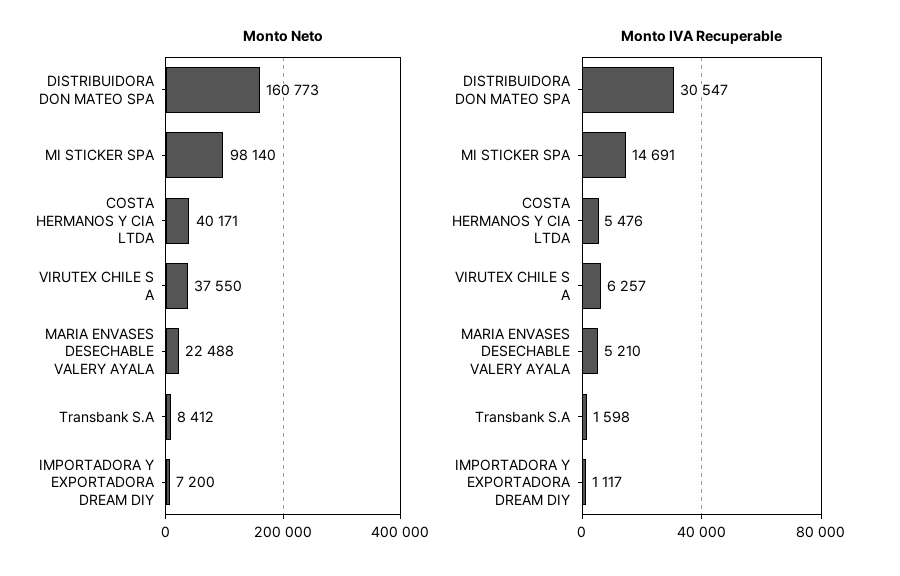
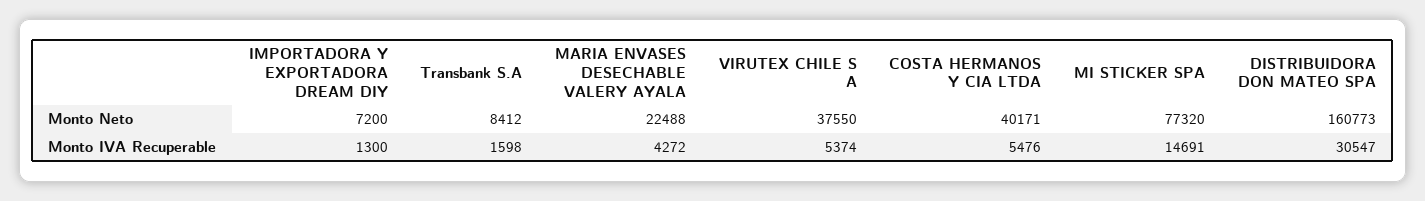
  {
    "Monto Neto": {
      "DISTRIBUIDORA DON MATEO SPA": 160773,
-     "MI STICKER SPA": 98140,
+     "MI STICKER SPA": 77320,
      "COSTA HERMANOS Y CIA LTDA": 40171,
      "VIRUTEX CHILE S A": 37550,
      "MARIA ENVASES DESECHABLE VALERY AYALA": 22488,
      "Transbank S.A": 8412,
      "IMPORTADORA Y EXPORTADORA DREAM DIY": 7200
    },
    "Monto IVA Recuperable": {
      "DISTRIBUIDORA DON MATEO SPA": 30547,
      "MI STICKER SPA": 14691,
      "COSTA HERMANOS Y CIA LTDA": 5476,
-     "VIRUTEX CHILE S A": 6257,
+     "VIRUTEX CHILE S A": 5374,
-     "MARIA ENVASES DESECHABLE VALERY AYALA": 5210,
+     "MARIA ENVASES DESECHABLE VALERY AYALA": 4272,
      "Transbank S.A": 1598,
-     "IMPORTADORA Y EXPORTADORA DREAM DIY": 1117
+     "IMPORTADORA Y EXPORTADORA DREAM DIY": 1300
    }
  }

